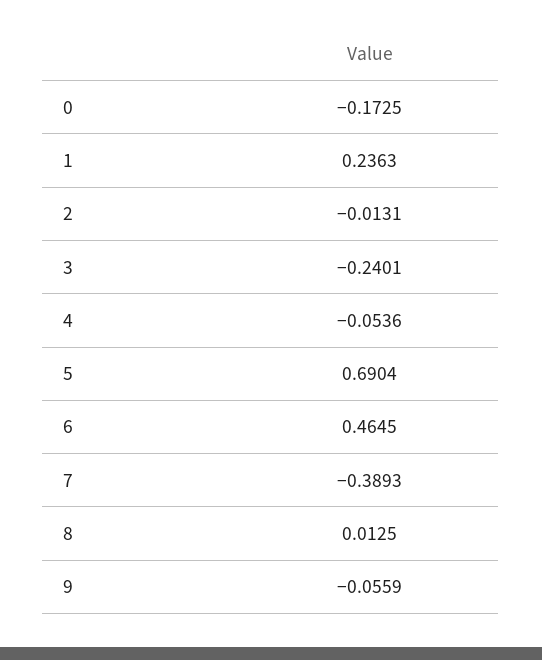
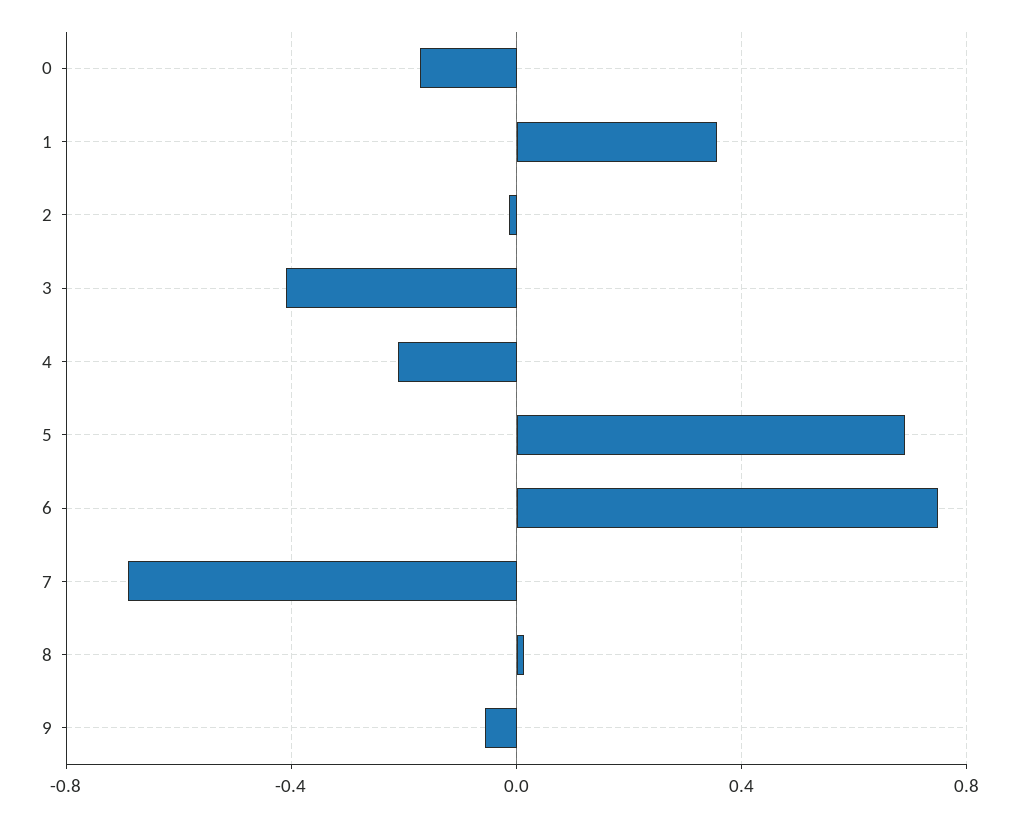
  {
    "0": -0.1725,
-   "1": 0.2363,
+   "1": 0.35,
    "2": -0.0131,
-   "3": -0.2401,
+   "3": -0.4,
-   "4": -0.0536,
+   "4": -0.2,
    "5": 0.6904,
-   "6": 0.4645,
+   "6": 0.75,
-   "7": -0.3893,
+   "7": -0.7,
    "8": 0.0125,
    "9": -0.0559
  }

